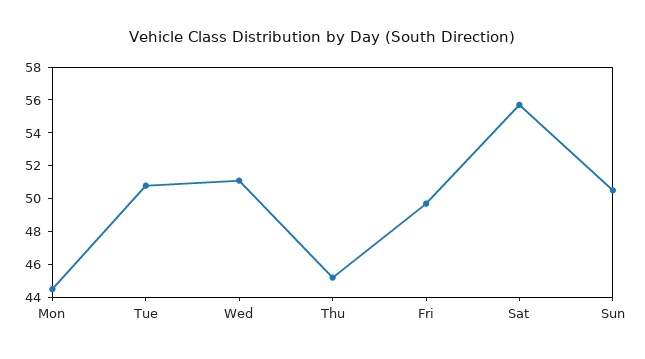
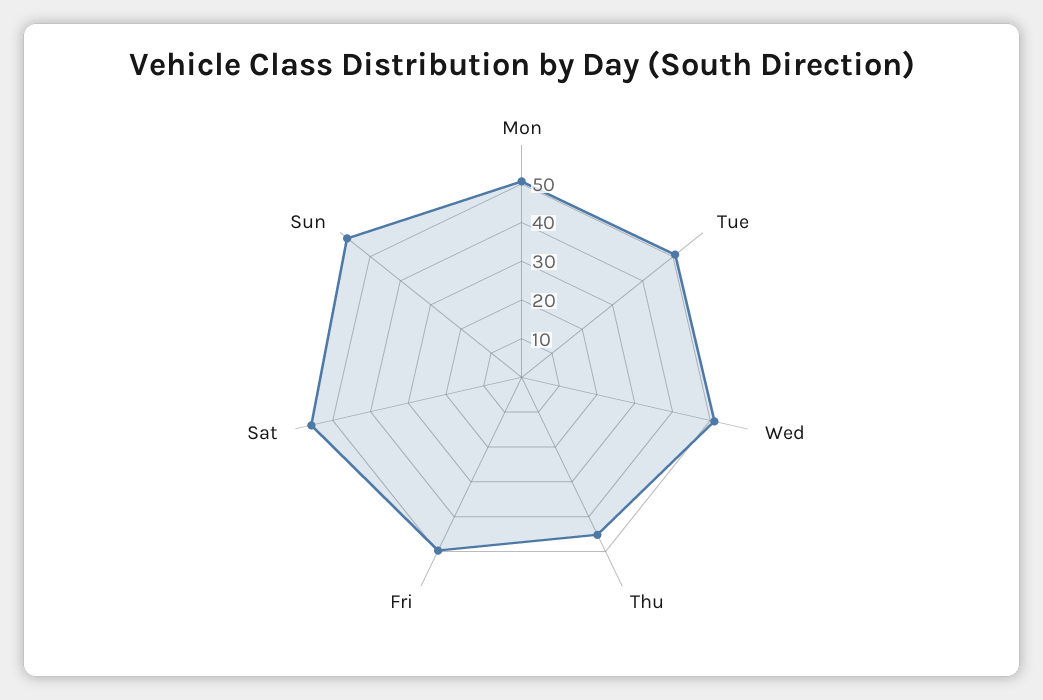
  {
-   "Mon": 44.5,
+   "Mon": 50,
    "Tue": 51,
    "Wed": 51,
    "Thu": 45,
    "Fri": 49.5,
    "Sat": 55.5,
-   "Sun": 50.5
+   "Sun": 57.5
  }

